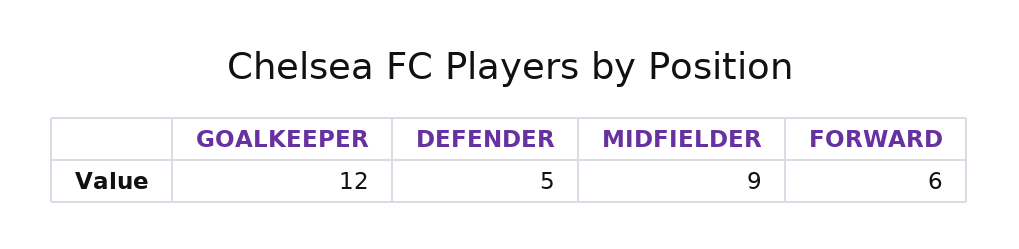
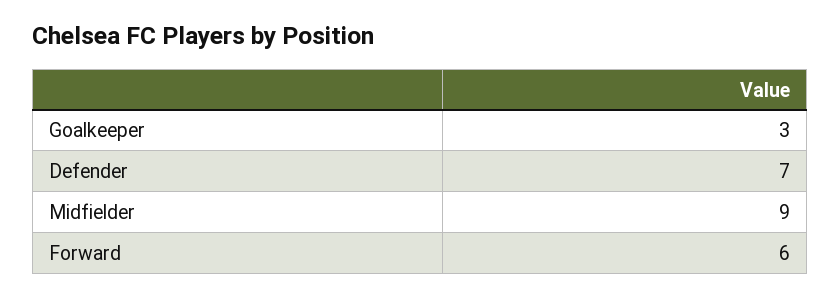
  {
-   "GOALKEEPER": 12,
+   "GOALKEEPER": 3,
-   "DEFENDER": 5,
+   "DEFENDER": 7,
    "MIDFIELDER": 9,
    "FORWARD": 6
  }

